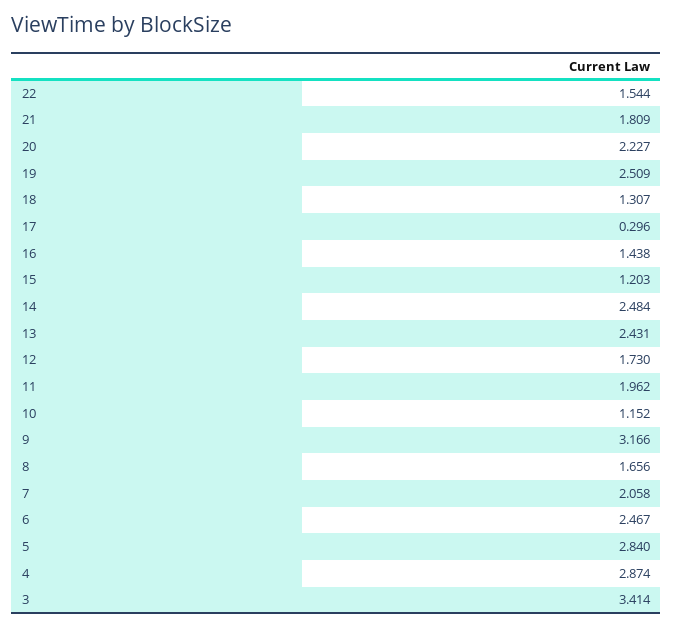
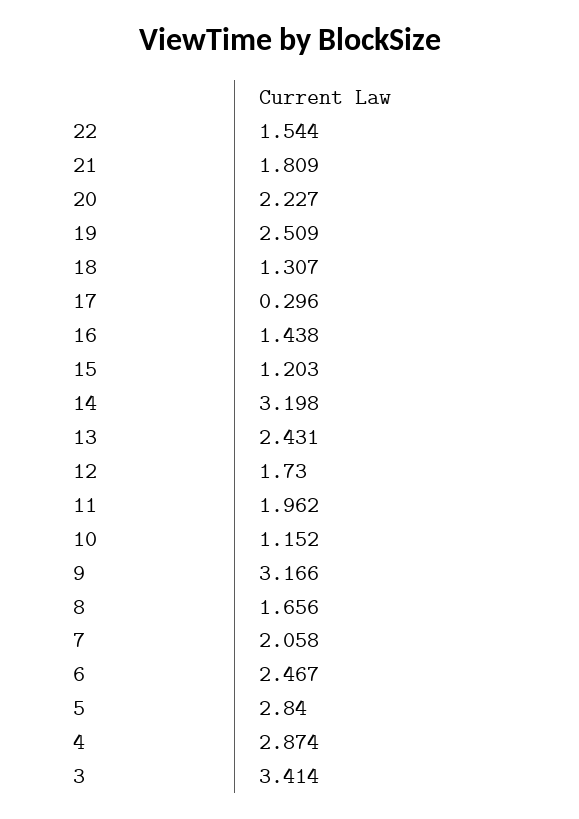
  {
    "22": 1.544,
    "21": 1.809,
    "20": 2.227,
    "19": 2.509,
    "18": 1.307,
    "17": 0.296,
    "16": 1.438,
    "15": 1.203,
-   "14": 2.484,
+   "14": 3.198,
    "13": 2.431,
    "12": 1.73,
    "11": 1.962,
    "10": 1.152,
    "9": 3.166,
    "8": 1.656,
    "7": 2.058,
    "6": 2.467,
    "5": 2.84,
    "4": 2.874,
    "3": 3.414
  }

